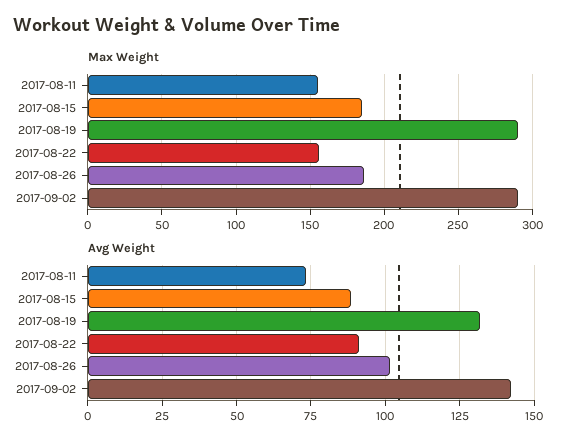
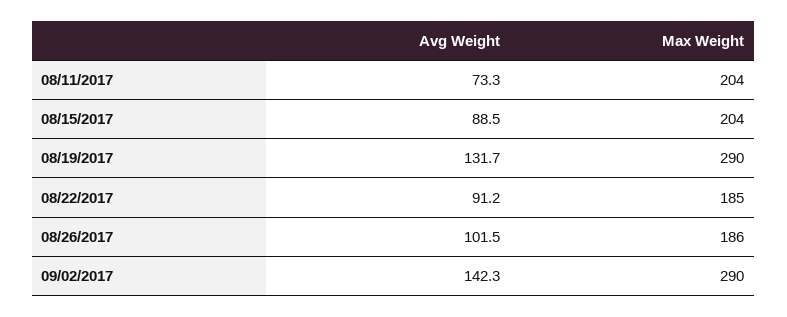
  {
    "Max Weight": {
-     "2017-08-11": 155,
+     "2017-08-11": 204,
-     "2017-08-15": 185,
+     "2017-08-15": 204,
      "2017-08-19": 290,
-     "2017-08-22": 155,
+     "2017-08-22": 185,
      "2017-08-26": 186,
      "2017-09-02": 290
    },
    "Avg Weight": {
      "2017-08-11": 73.3,
      "2017-08-15": 88.5,
      "2017-08-19": 131.7,
      "2017-08-22": 91.2,
      "2017-08-26": 101.5,
      "2017-09-02": 142.3
    }
  }

